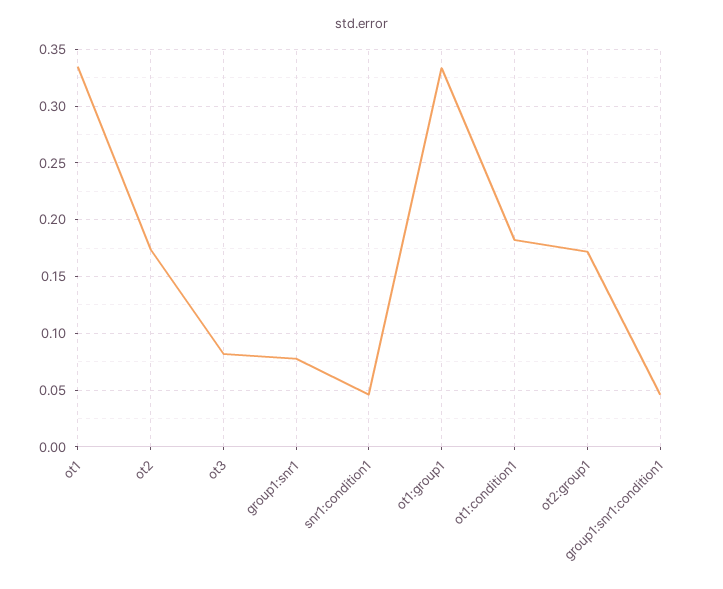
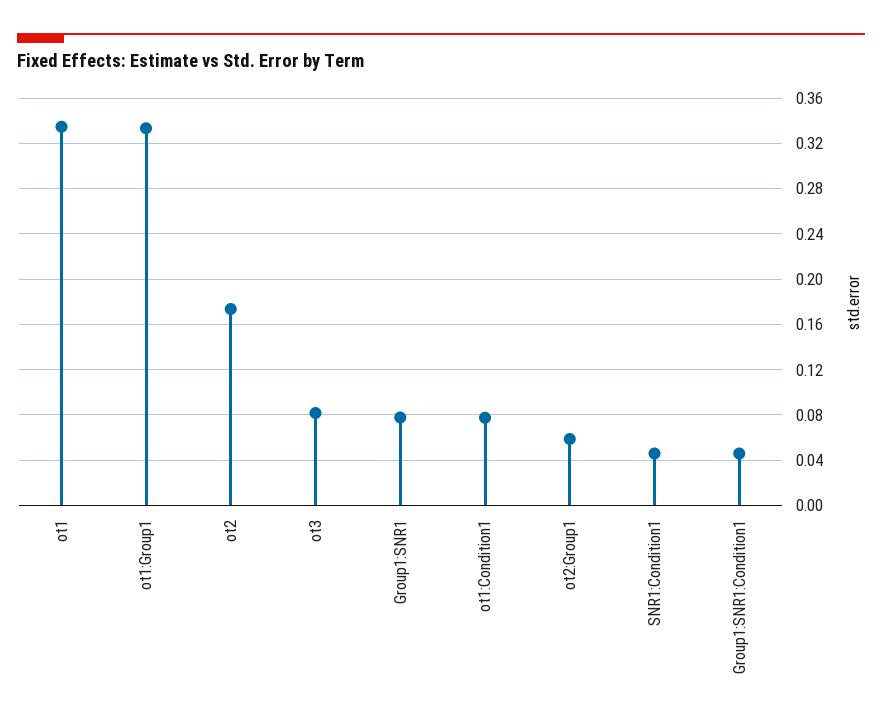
  {
    "ot1": 0.33,
    "ot2": 0.17,
    "ot3": 0.08,
    "group1:snr1": 0.08,
    "snr1:condition1": 0.05,
    "ot1:group1": 0.33,
-   "ot1:condition1": 0.18,
+   "ot1:condition1": 0.08,
-   "ot2:group1": 0.17,
+   "ot2:group1": 0.06,
    "group1:snr1:condition1": 0.05
  }

